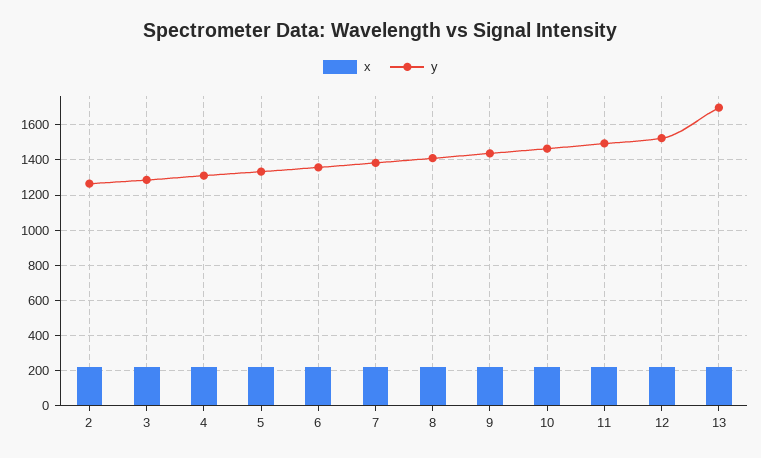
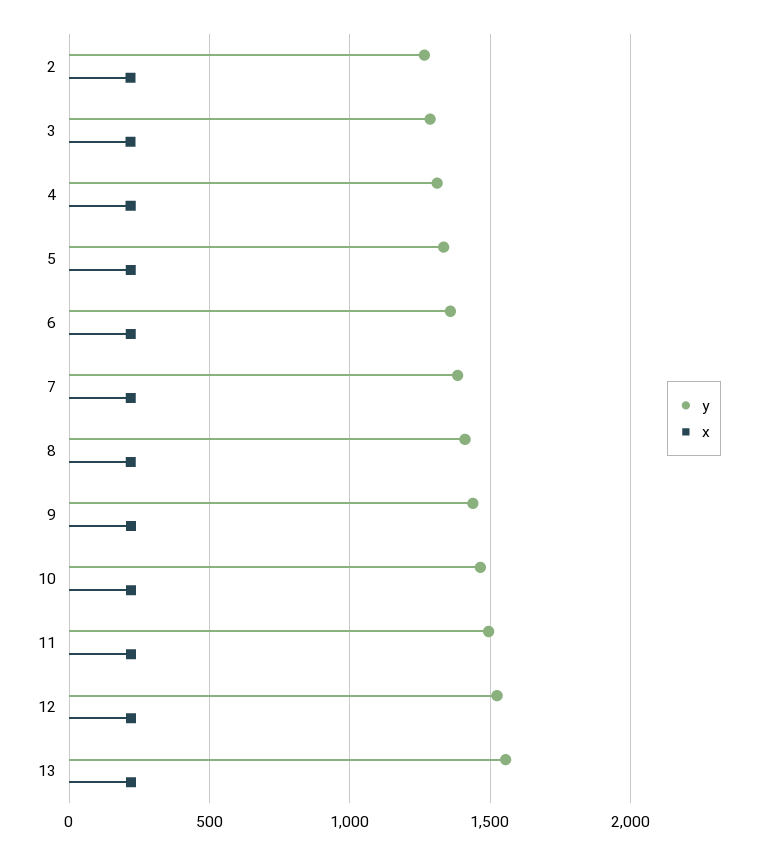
  {
    "x": {
      "2": 200,
      "3": 200,
      "4": 200,
      "5": 200,
      "6": 200,
      "7": 200,
      "8": 200,
      "9": 200,
      "10": 200,
      "11": 200,
      "12": 200,
      "13": 200
    },
    "y": {
      "2": 1250,
      "3": 1300,
      "4": 1300,
      "5": 1350,
      "6": 1350,
      "7": 1400,
      "8": 1400,
      "9": 1450,
      "10": 1450,
      "11": 1500,
      "12": 1500,
-     "13": 1700
+     "13": 1550
    }
  }

